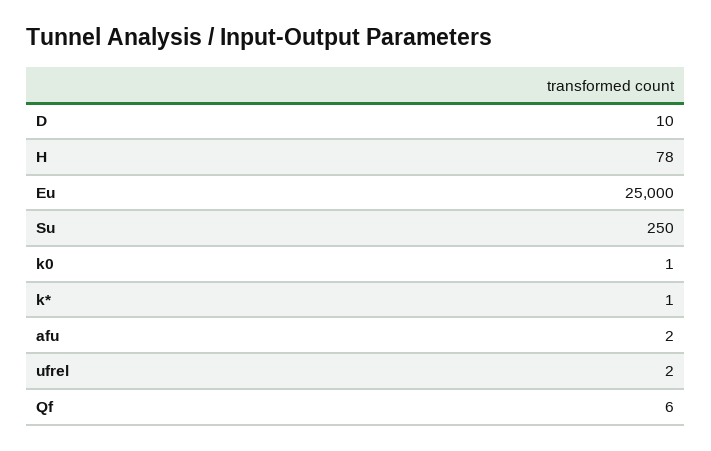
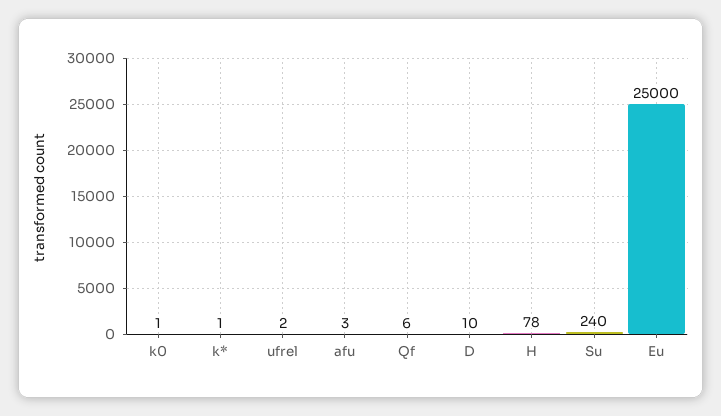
  {
    "D": 10,
    "H": 78,
    "Eu": 25000,
-   "Su": 250,
+   "Su": 240,
    "k0": 1,
    "k*": 1,
-   "afu": 2,
+   "afu": 3,
    "ufrel": 2,
    "Qf": 6
  }

